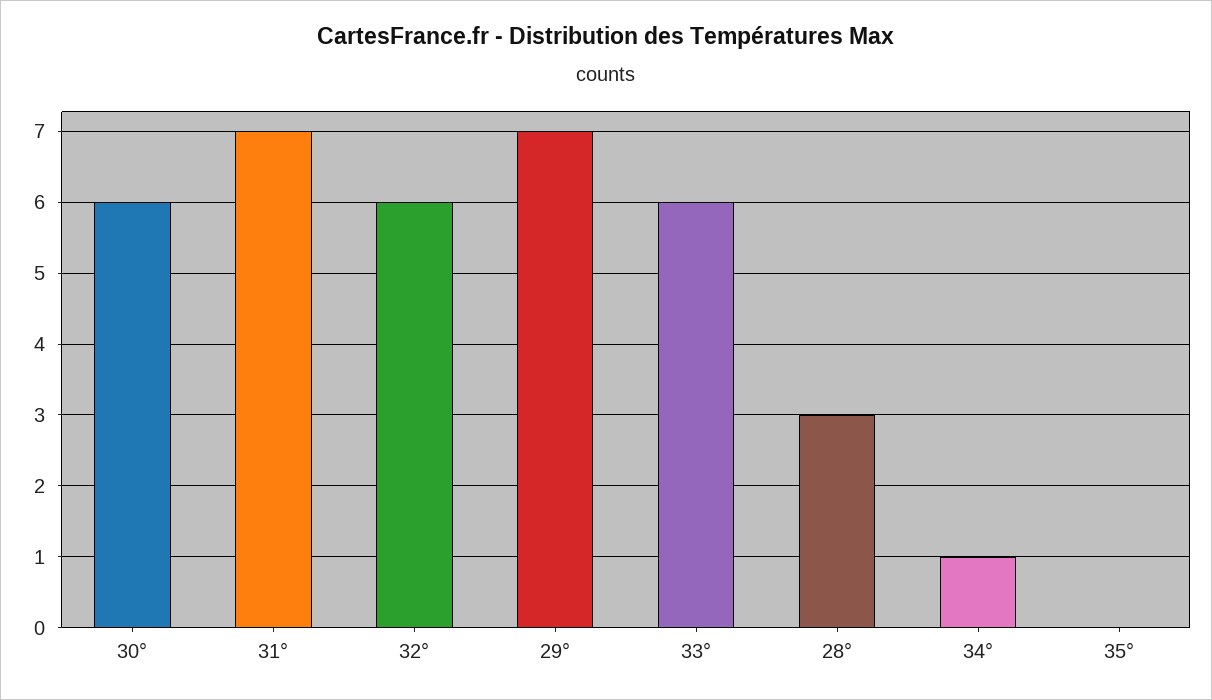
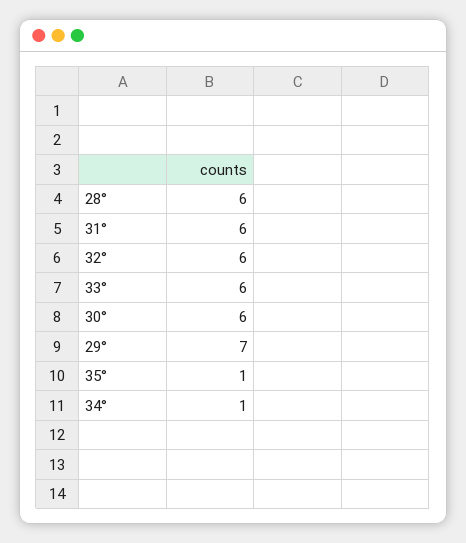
  {
    "30°": 6,
-   "31°": 7,
+   "31°": 6,
    "32°": 6,
    "29°": 7,
    "33°": 6,
-   "28°": 3,
+   "28°": 6,
    "34°": 1,
-   "35°": 0
+   "35°": 1
  }

